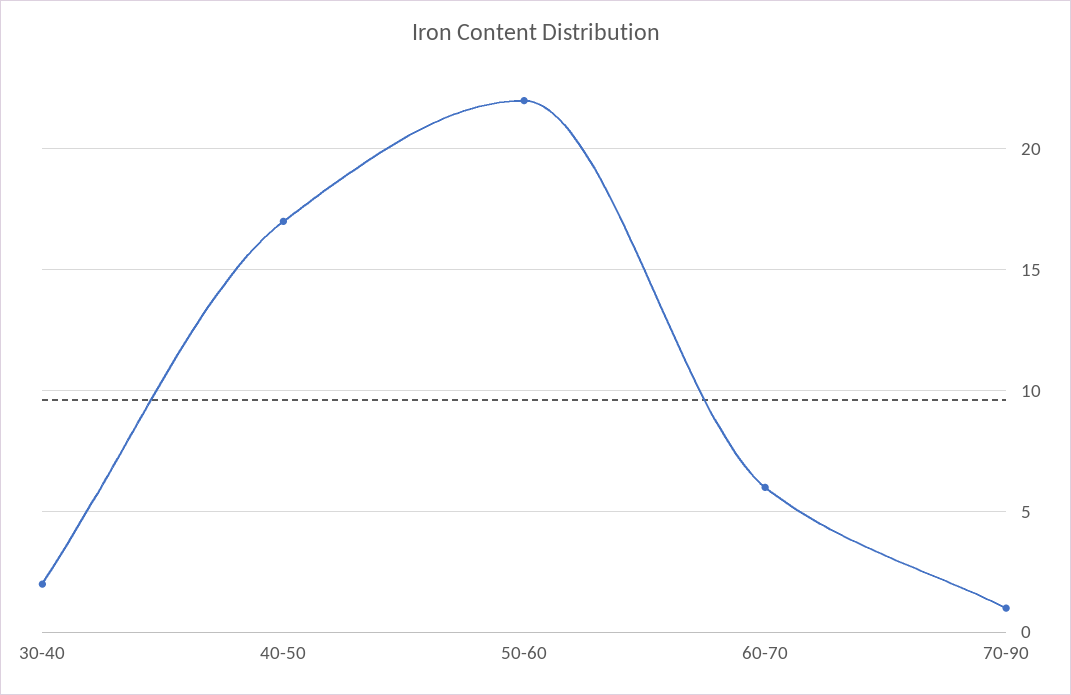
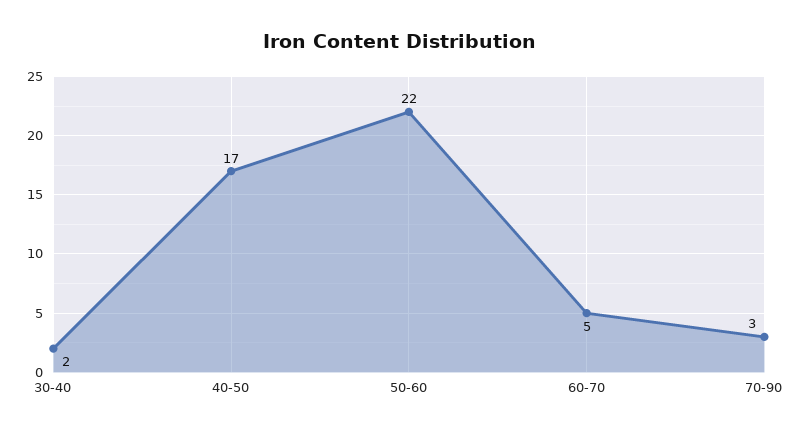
  {
    "30-40": 2,
    "40-50": 17,
    "50-60": 22,
-   "60-70": 6,
+   "60-70": 5,
-   "70-90": 1
+   "70-90": 3
  }

